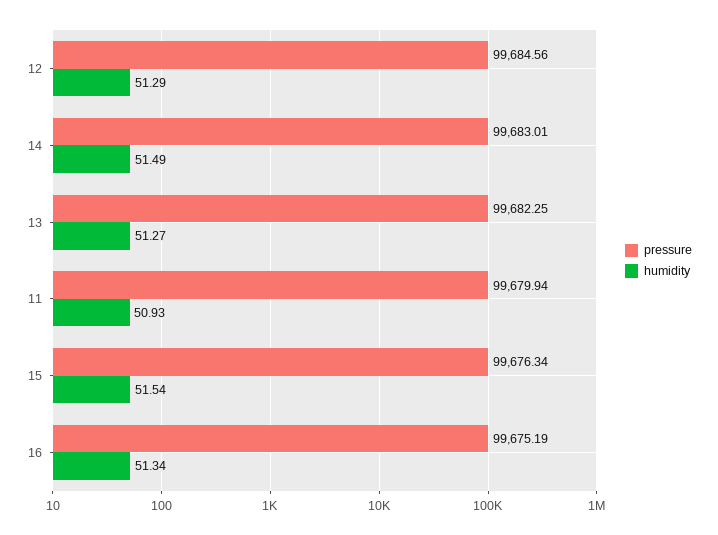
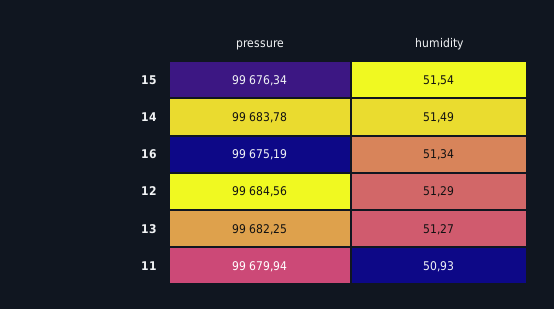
  {
    "pressure": {
      "12": 99684.56,
-     "14": 99683.01,
+     "14": 99683.78,
      "13": 99682.25,
      "11": 99679.94,
      "15": 99676.34,
      "16": 99675.19
    },
    "humidity": {
      "12": 51.29,
      "14": 51.49,
      "13": 51.27,
      "11": 50.93,
      "15": 51.54,
      "16": 51.34
    }
  }

